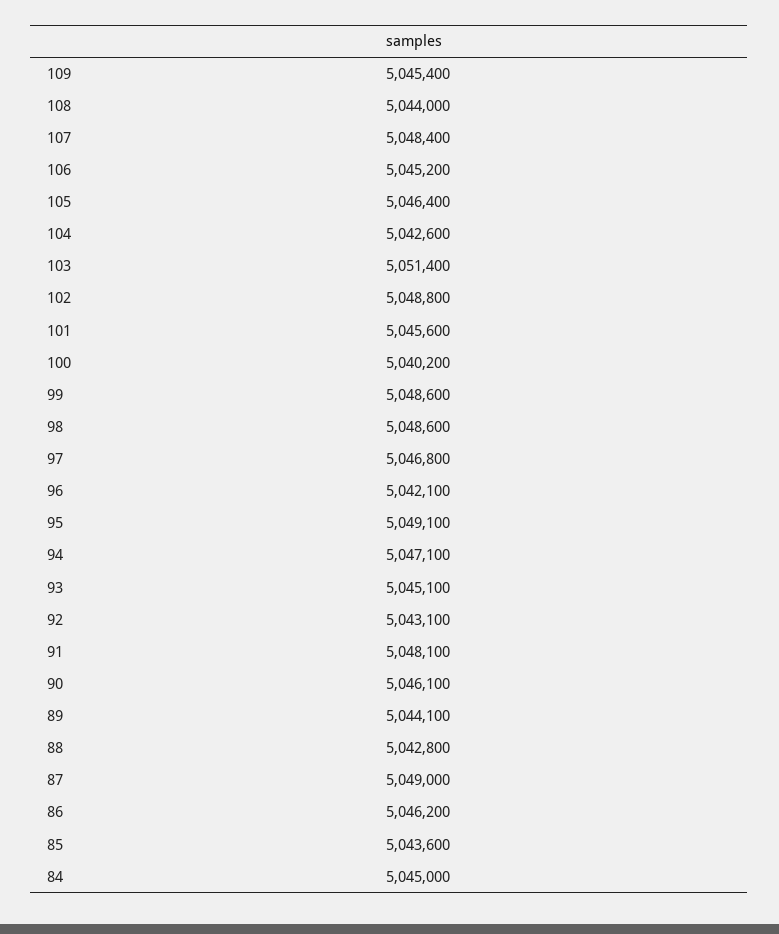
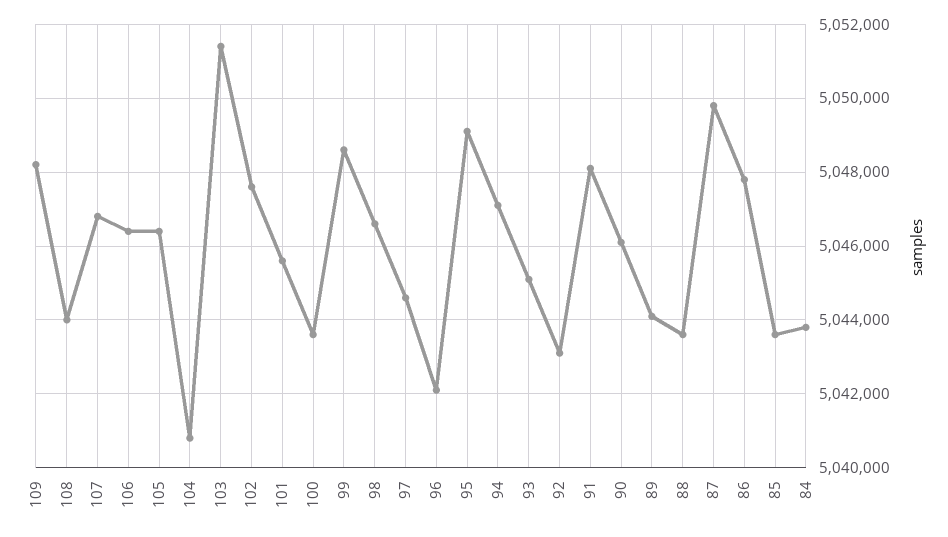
  {
-   "109": 5045400,
+   "109": 5048200,
    "108": 5044000,
-   "107": 5048400,
+   "107": 5046800,
-   "106": 5045200,
+   "106": 5046400,
    "105": 5046400,
-   "104": 5042600,
+   "104": 5040800,
    "103": 5051400,
-   "102": 5048800,
+   "102": 5047600,
    "101": 5045600,
-   "100": 5040200,
+   "100": 5043600,
    "99": 5048600,
-   "98": 5048600,
+   "98": 5046600,
-   "97": 5046800,
+   "97": 5044600,
    "96": 5042100,
    "95": 5049100,
    "94": 5047100,
    "93": 5045100,
    "92": 5043100,
    "91": 5048100,
    "90": 5046100,
    "89": 5044100,
-   "88": 5042800,
+   "88": 5043600,
-   "87": 5049000,
+   "87": 5049800,
-   "86": 5046200,
+   "86": 5047800,
    "85": 5043600,
-   "84": 5045000
+   "84": 5043800
  }

